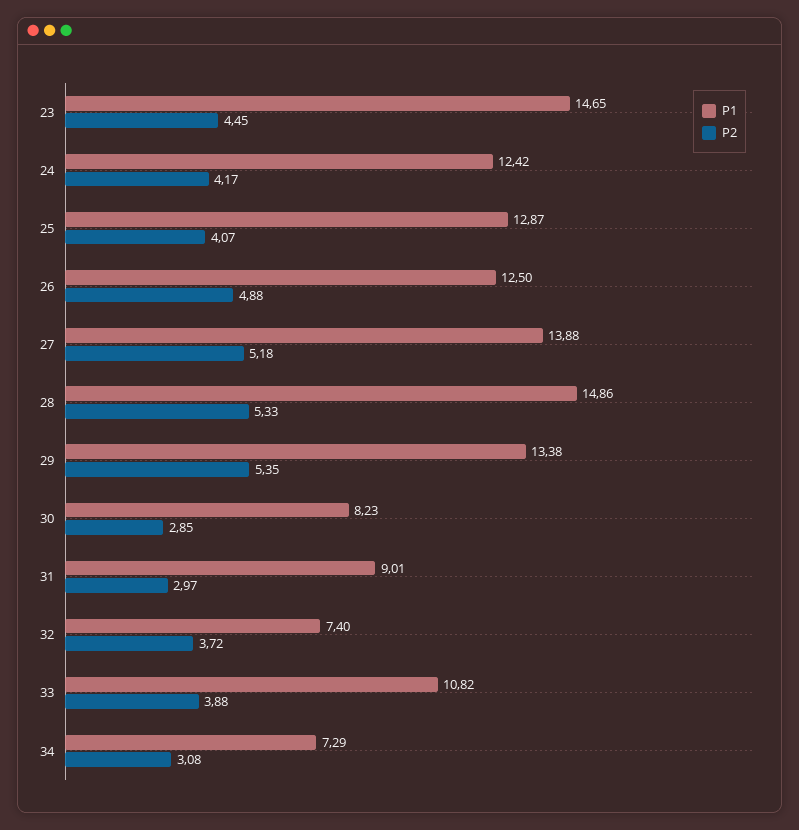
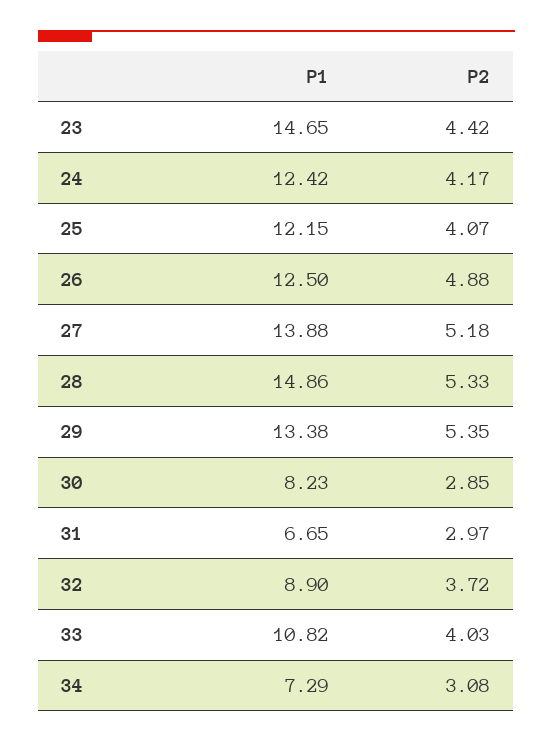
  {
    "P1": {
      "23": 14.65,
      "24": 12.42,
-     "25": 12.87,
+     "25": 12.15,
      "26": 12.5,
      "27": 13.88,
      "28": 14.86,
      "29": 13.38,
      "30": 8.23,
-     "31": 9.01,
+     "31": 6.65,
-     "32": 7.4,
+     "32": 8.9,
      "33": 10.82,
      "34": 7.29
    },
    "P2": {
-     "23": 4.45,
+     "23": 4.42,
      "24": 4.17,
      "25": 4.07,
      "26": 4.88,
      "27": 5.18,
      "28": 5.33,
      "29": 5.35,
      "30": 2.85,
      "31": 2.97,
      "32": 3.72,
-     "33": 3.88,
+     "33": 4.03,
      "34": 3.08
    }
  }

